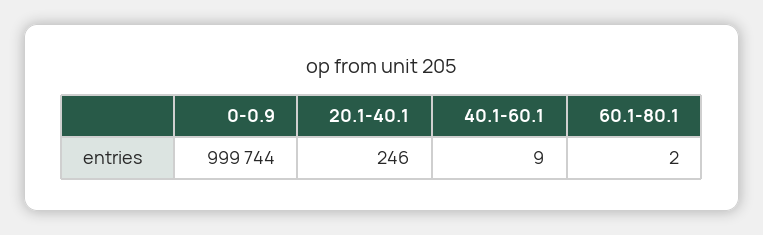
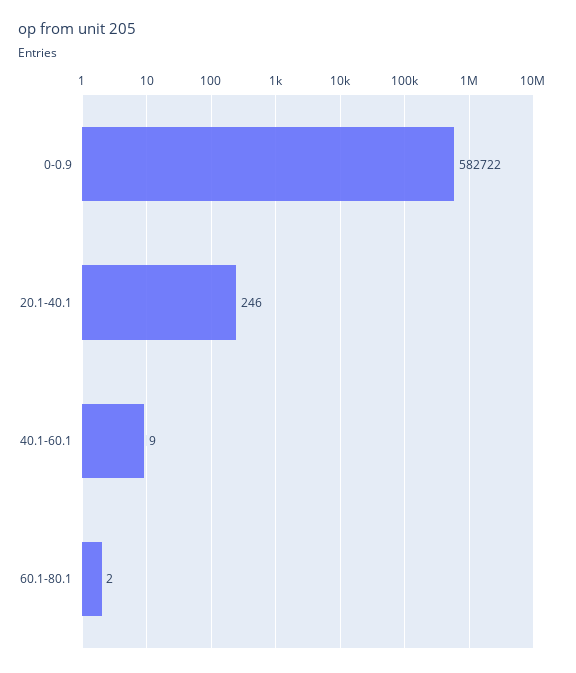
  {
-   "0-0.9": 999744,
+   "0-0.9": 582722,
    "20.1-40.1": 246,
    "40.1-60.1": 9,
    "60.1-80.1": 2
  }

